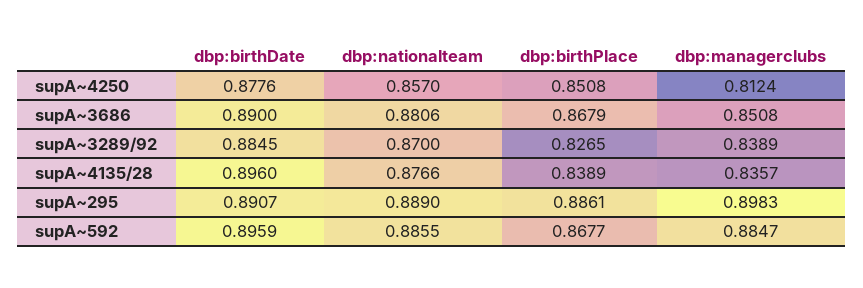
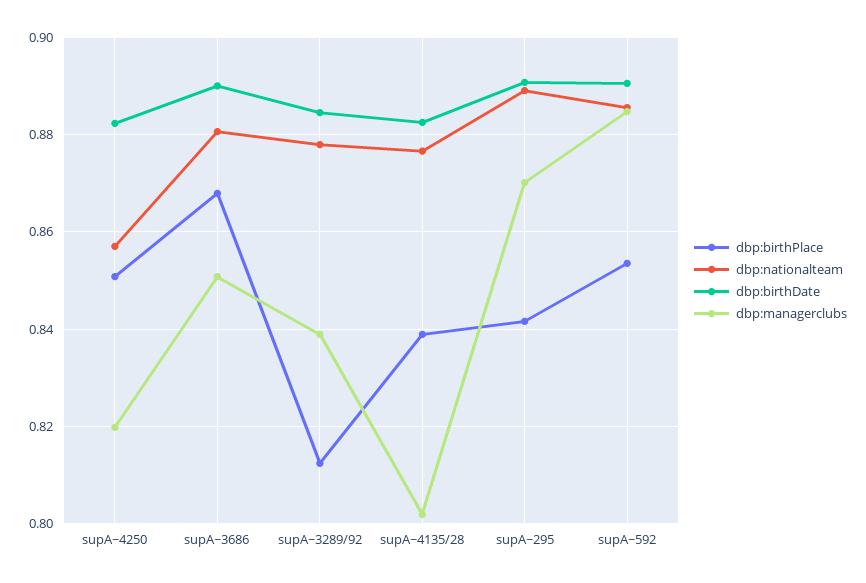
  {
    "dbp:birthDate": {
-     "supA~4250": 0.8776,
+     "supA~4250": 0.882,
      "supA~3686": 0.89,
      "supA~3289/92": 0.8845,
-     "supA~4135/28": 0.896,
+     "supA~4135/28": 0.882,
      "supA~295": 0.8907,
-     "supA~592": 0.8959
+     "supA~592": 0.89
    },
    "dbp:nationalteam": {
      "supA~4250": 0.857,
      "supA~3686": 0.8806,
-     "supA~3289/92": 0.87,
+     "supA~3289/92": 0.878,
      "supA~4135/28": 0.8766,
      "supA~295": 0.889,
      "supA~592": 0.8855
    },
    "dbp:birthPlace": {
      "supA~4250": 0.8508,
      "supA~3686": 0.8679,
-     "supA~3289/92": 0.8265,
+     "supA~3289/92": 0.812,
      "supA~4135/28": 0.8389,
-     "supA~295": 0.8861,
+     "supA~295": 0.842,
-     "supA~592": 0.8677
+     "supA~592": 0.854
    },
    "dbp:managerclubs": {
-     "supA~4250": 0.8124,
+     "supA~4250": 0.82,
      "supA~3686": 0.8508,
      "supA~3289/92": 0.8389,
-     "supA~4135/28": 0.8357,
+     "supA~4135/28": 0.802,
-     "supA~295": 0.8983,
+     "supA~295": 0.87,
      "supA~592": 0.8847
    }
  }

